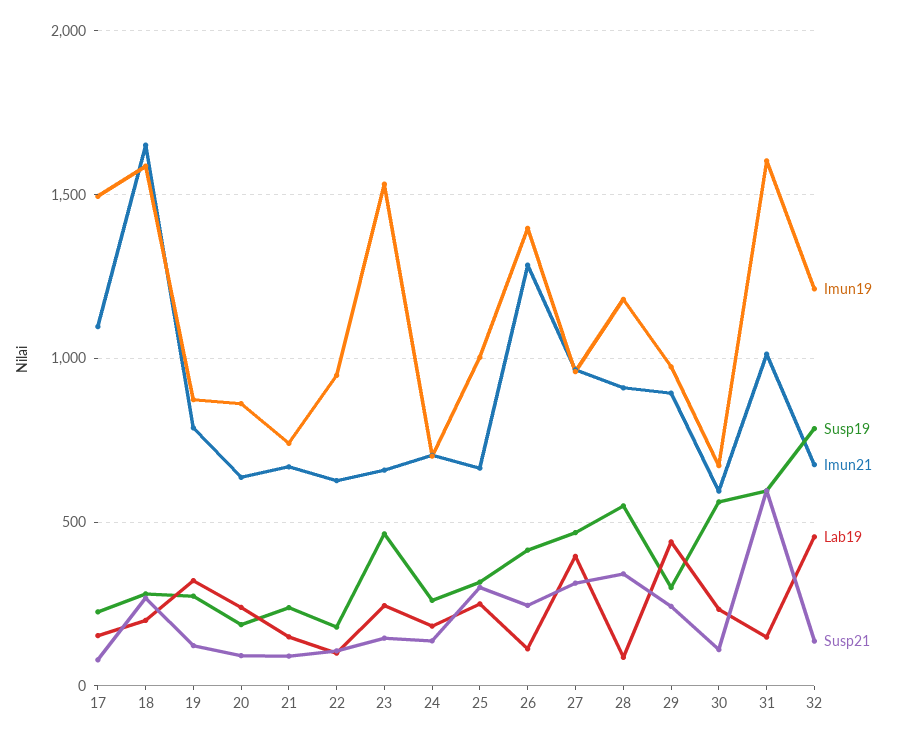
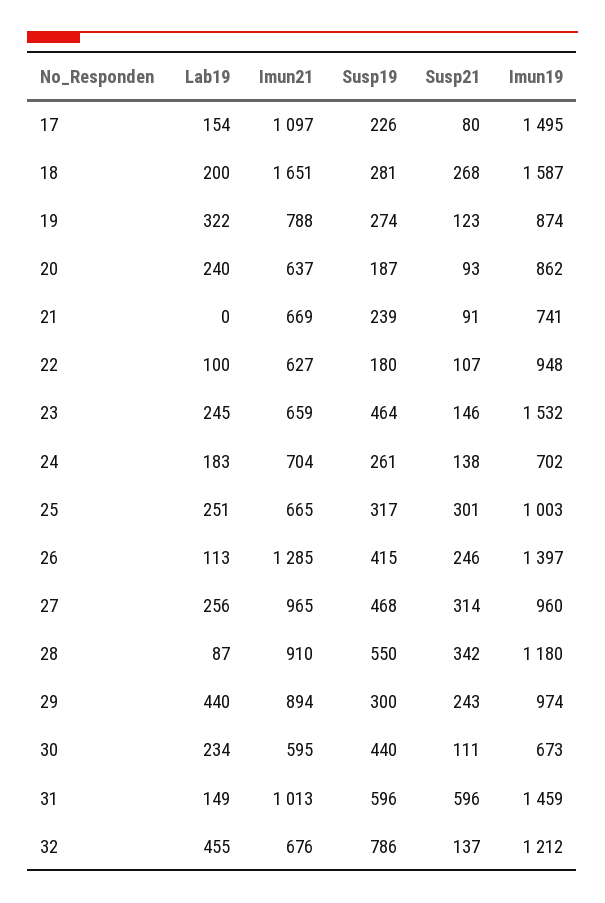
  {
    "Imun19": {
      "17": 1495,
      "18": 1587,
      "19": 874,
      "20": 862,
      "21": 741,
      "22": 948,
      "23": 1532,
      "24": 702,
      "25": 1003,
      "26": 1397,
      "27": 960,
      "28": 1180,
      "29": 974,
      "30": 673,
-     "31": 1600,
+     "31": 1459,
      "32": 1212
    },
    "Susp19": {
      "17": 226,
      "18": 281,
      "19": 274,
      "20": 187,
      "21": 239,
      "22": 180,
      "23": 464,
      "24": 261,
      "25": 317,
      "26": 415,
      "27": 468,
      "28": 550,
      "29": 300,
-     "30": 550,
+     "30": 440,
      "31": 596,
      "32": 786
    },
    "Imun21": {
      "17": 1097,
      "18": 1651,
      "19": 788,
      "20": 637,
      "21": 669,
      "22": 627,
      "23": 659,
      "24": 704,
      "25": 665,
      "26": 1285,
      "27": 965,
      "28": 910,
      "29": 894,
      "30": 595,
      "31": 1013,
      "32": 676
    },
    "Lab19": {
      "17": 154,
      "18": 200,
      "19": 322,
      "20": 240,
-     "21": 150,
+     "21": 0,
      "22": 100,
      "23": 245,
      "24": 183,
      "25": 251,
      "26": 113,
-     "27": 400,
+     "27": 256,
      "28": 87,
      "29": 440,
      "30": 234,
      "31": 149,
      "32": 455
    },
    "Susp21": {
      "17": 80,
      "18": 268,
      "19": 123,
      "20": 93,
      "21": 91,
      "22": 107,
      "23": 146,
      "24": 138,
      "25": 301,
      "26": 246,
      "27": 314,
      "28": 342,
      "29": 243,
      "30": 111,
      "31": 596,
      "32": 137
    }
  }

